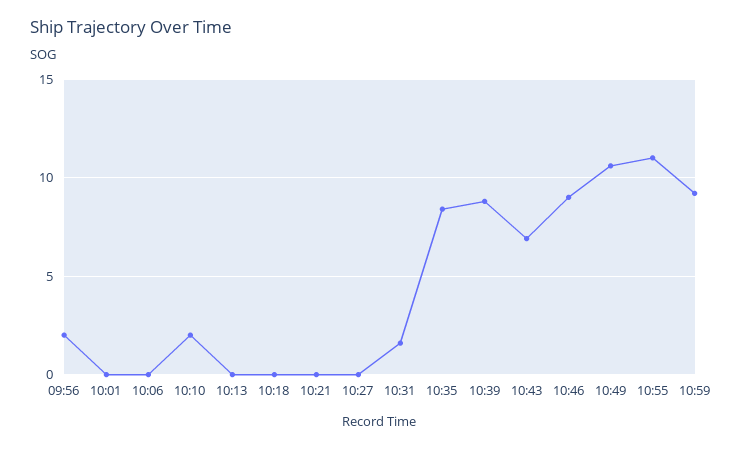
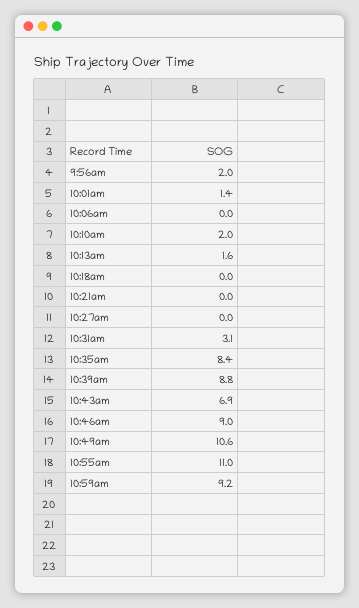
  {
    "09:56": 2,
-   "10:01": 0,
+   "10:01": 1.4,
    "10:06": 0,
    "10:10": 2,
-   "10:13": 0,
+   "10:13": 1.6,
    "10:18": 0,
    "10:21": 0,
    "10:27": 0,
-   "10:31": 1.5,
+   "10:31": 3.1,
    "10:35": 8.4,
    "10:39": 8.8,
    "10:43": 6.9,
    "10:46": 9,
    "10:49": 10.6,
    "10:55": 11,
    "10:59": 9.2
  }

